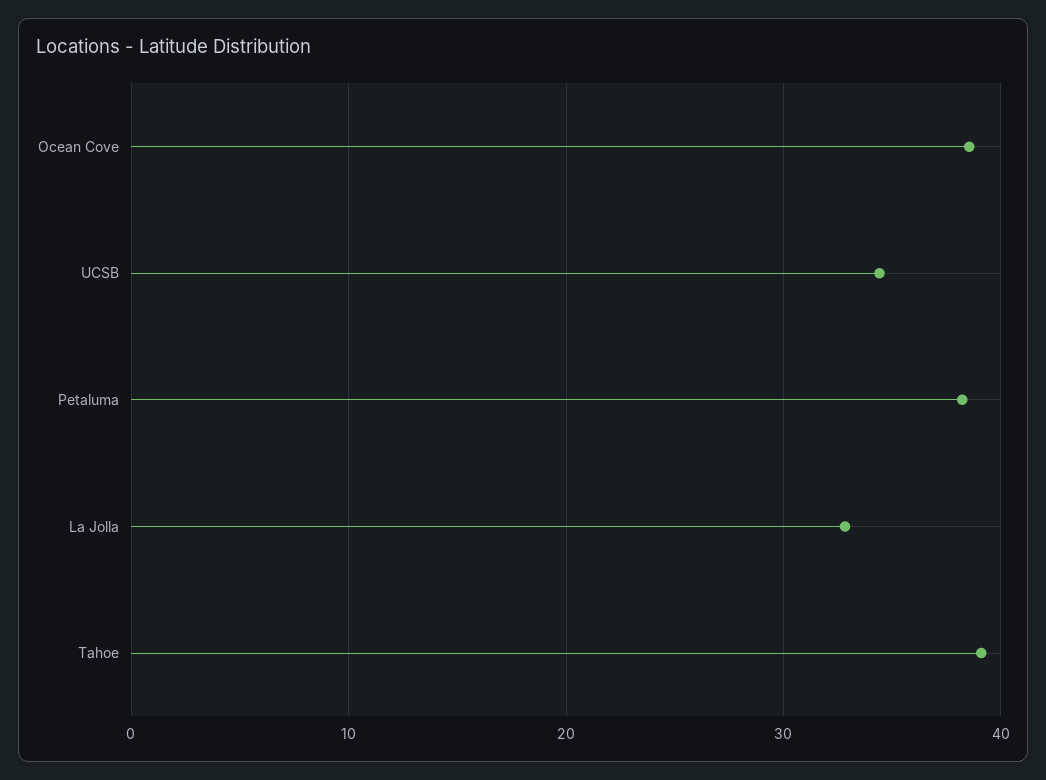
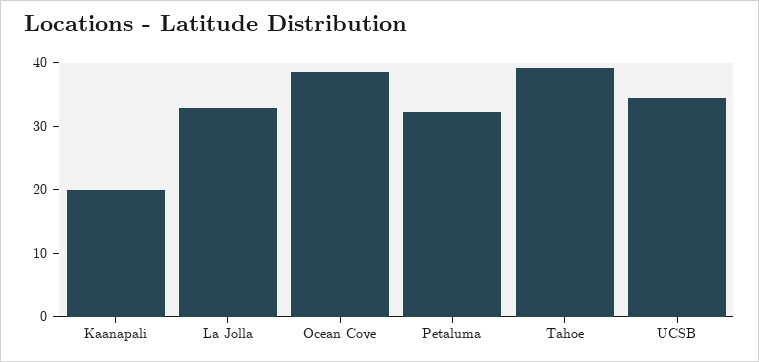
  {
    "Ocean Cove": 39,
    "UCSB": 34,
-   "Petaluma": 38,
+   "Petaluma": 32,
    "La Jolla": 33,
-   "Tahoe": 39
+   "Tahoe": 39,
+   "Kaanapali": 20
  }

